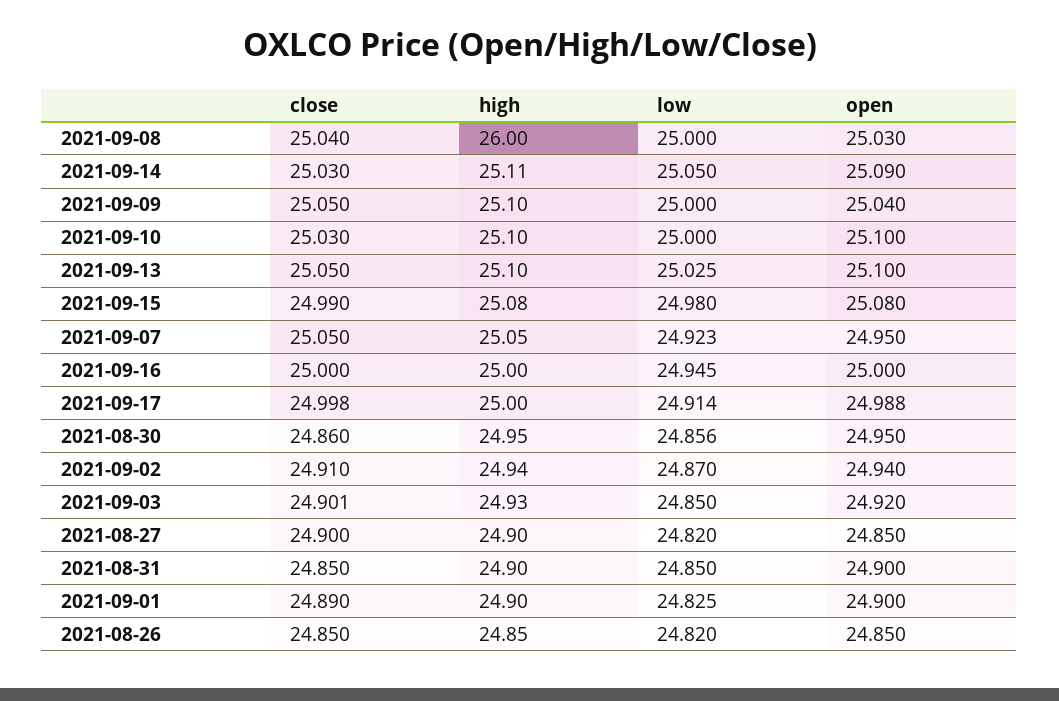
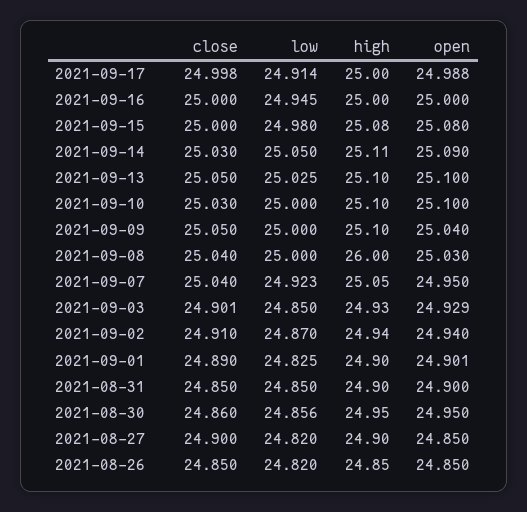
  {
    "close": {
      "2021-09-08": 25.04,
      "2021-09-14": 25.03,
      "2021-09-09": 25.05,
      "2021-09-10": 25.03,
      "2021-09-13": 25.05,
-     "2021-09-15": 24.99,
+     "2021-09-15": 25,
-     "2021-09-07": 25.05,
+     "2021-09-07": 25.04,
      "2021-09-16": 25,
      "2021-09-17": 24.998,
      "2021-08-30": 24.86,
      "2021-09-02": 24.91,
      "2021-09-03": 24.901,
      "2021-08-27": 24.9,
      "2021-08-31": 24.85,
      "2021-09-01": 24.89,
      "2021-08-26": 24.85
    },
    "high": {
      "2021-09-08": 26,
      "2021-09-14": 25.11,
      "2021-09-09": 25.1,
      "2021-09-10": 25.1,
      "2021-09-13": 25.1,
      "2021-09-15": 25.08,
      "2021-09-07": 25.05,
      "2021-09-16": 25,
      "2021-09-17": 25,
      "2021-08-30": 24.95,
      "2021-09-02": 24.94,
      "2021-09-03": 24.93,
      "2021-08-27": 24.9,
      "2021-08-31": 24.9,
      "2021-09-01": 24.9,
      "2021-08-26": 24.85
    },
    "low": {
      "2021-09-08": 25,
      "2021-09-14": 25.05,
      "2021-09-09": 25,
      "2021-09-10": 25,
      "2021-09-13": 25.025,
      "2021-09-15": 24.98,
      "2021-09-07": 24.923,
      "2021-09-16": 24.945,
      "2021-09-17": 24.914,
      "2021-08-30": 24.856,
      "2021-09-02": 24.87,
      "2021-09-03": 24.85,
      "2021-08-27": 24.82,
      "2021-08-31": 24.85,
      "2021-09-01": 24.825,
      "2021-08-26": 24.82
    },
    "open": {
      "2021-09-08": 25.03,
      "2021-09-14": 25.09,
      "2021-09-09": 25.04,
      "2021-09-10": 25.1,
      "2021-09-13": 25.1,
      "2021-09-15": 25.08,
      "2021-09-07": 24.95,
      "2021-09-16": 25,
      "2021-09-17": 24.988,
      "2021-08-30": 24.95,
      "2021-09-02": 24.94,
-     "2021-09-03": 24.92,
+     "2021-09-03": 24.929,
      "2021-08-27": 24.85,
      "2021-08-31": 24.9,
-     "2021-09-01": 24.9,
+     "2021-09-01": 24.901,
      "2021-08-26": 24.85
    }
  }

